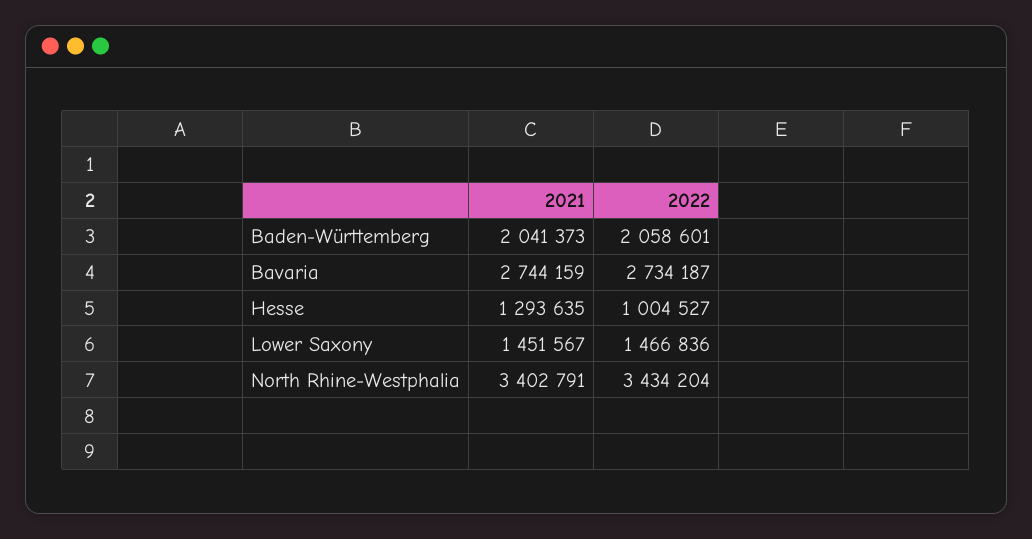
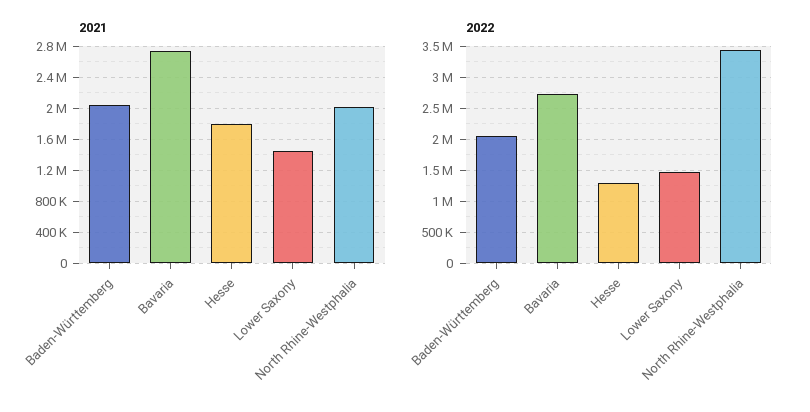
  {
    "2021": {
      "Baden-Württemberg": 2041373,
      "Bavaria": 2744159,
-     "Hesse": 1293635,
+     "Hesse": 1800000,
      "Lower Saxony": 1451567,
-     "North Rhine-Westphalia": 3402791
+     "North Rhine-Westphalia": 2000000
    },
    "2022": {
      "Baden-Württemberg": 2058601,
      "Bavaria": 2734187,
-     "Hesse": 1004527,
+     "Hesse": 1300000,
      "Lower Saxony": 1466836,
      "North Rhine-Westphalia": 3434204
    }
  }

